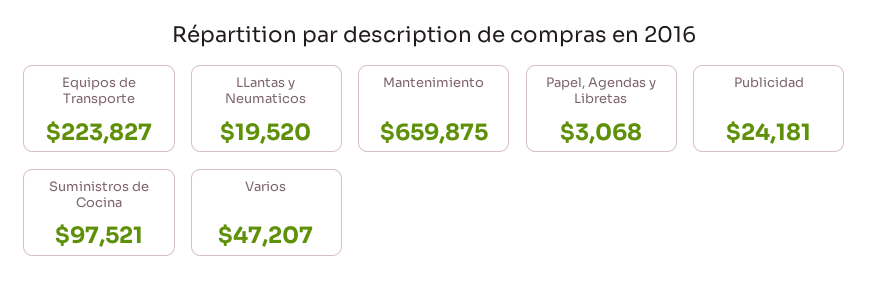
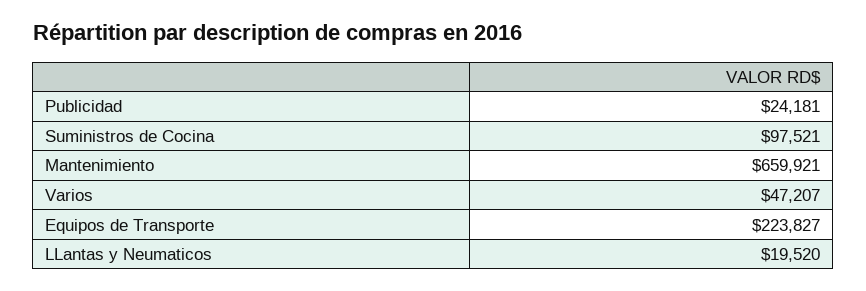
  {
    "Equipos de Transporte": 223827,
    "LLantas y Neumaticos": 19520,
-   "Mantenimiento": 659875,
+   "Mantenimiento": 659921,
-   "Papel, Agendas y Libretas": 3068,
    "Publicidad": 24181,
    "Suministros de Cocina": 97521,
    "Varios": 47207
  }

